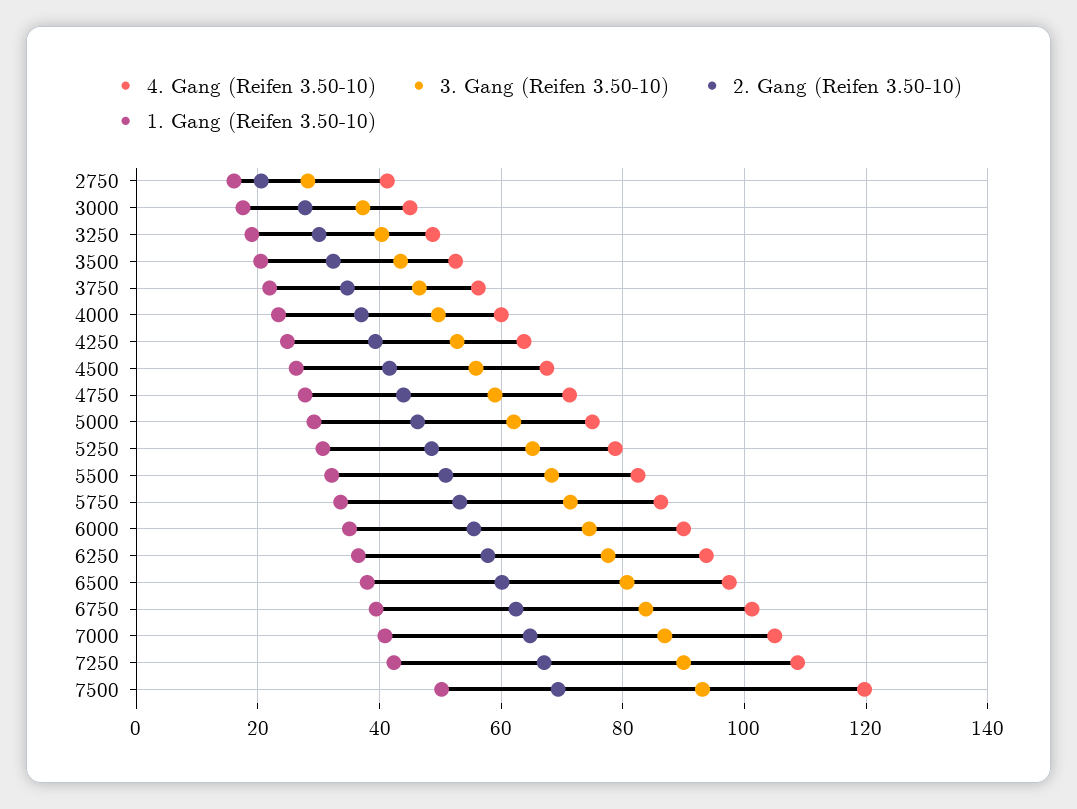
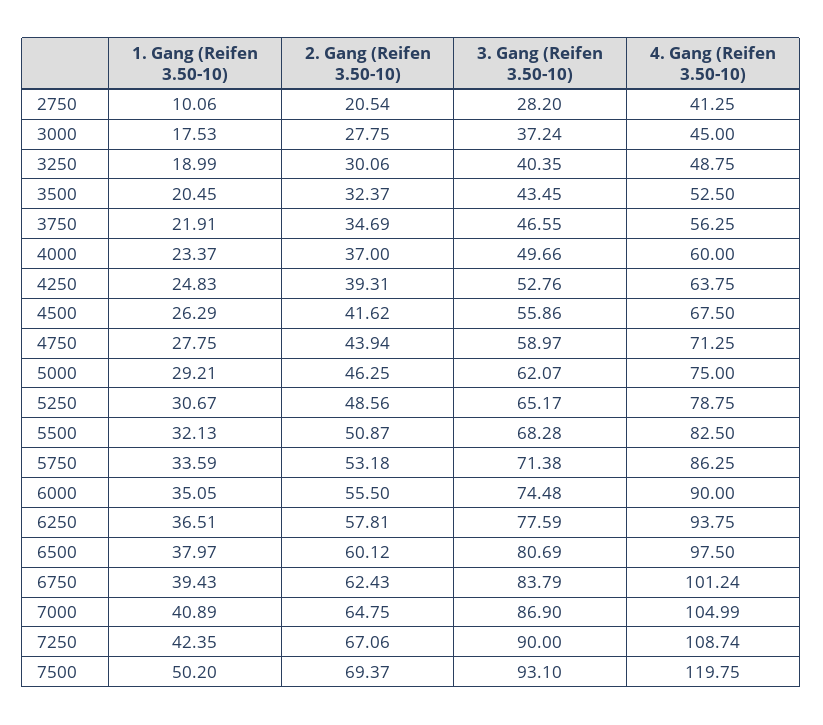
  {
    "4. Gang (Reifen 3.50-10)": {
      "2750": 41.25,
      "3000": 45,
      "3250": 48.75,
      "3500": 52.5,
      "3750": 56.25,
      "4000": 60,
      "4250": 63.75,
      "4500": 67.5,
      "4750": 71.25,
      "5000": 75,
      "5250": 78.75,
      "5500": 82.5,
      "5750": 86.25,
      "6000": 90,
      "6250": 93.75,
      "6500": 97.5,
      "6750": 101.24,
      "7000": 104.99,
      "7250": 108.74,
      "7500": 119.75
    },
    "3. Gang (Reifen 3.50-10)": {
      "2750": 28.2,
      "3000": 37.24,
      "3250": 40.35,
      "3500": 43.45,
      "3750": 46.55,
      "4000": 49.66,
      "4250": 52.76,
      "4500": 55.86,
      "4750": 58.97,
      "5000": 62.07,
      "5250": 65.17,
      "5500": 68.28,
      "5750": 71.38,
      "6000": 74.48,
      "6250": 77.59,
      "6500": 80.69,
      "6750": 83.79,
      "7000": 86.9,
      "7250": 90,
      "7500": 93.1
    },
    "2. Gang (Reifen 3.50-10)": {
      "2750": 20.54,
      "3000": 27.75,
      "3250": 30.06,
      "3500": 32.37,
      "3750": 34.69,
      "4000": 37,
      "4250": 39.31,
      "4500": 41.62,
      "4750": 43.94,
      "5000": 46.25,
      "5250": 48.56,
      "5500": 50.87,
      "5750": 53.18,
      "6000": 55.5,
      "6250": 57.81,
      "6500": 60.12,
      "6750": 62.43,
      "7000": 64.75,
      "7250": 67.06,
      "7500": 69.37
    },
    "1. Gang (Reifen 3.50-10)": {
-     "2750": 16,
+     "2750": 10.06,
      "3000": 17.53,
      "3250": 18.99,
      "3500": 20.45,
      "3750": 21.91,
      "4000": 23.37,
      "4250": 24.83,
      "4500": 26.29,
      "4750": 27.75,
      "5000": 29.21,
      "5250": 30.67,
      "5500": 32.13,
      "5750": 33.59,
      "6000": 35.05,
      "6250": 36.51,
      "6500": 37.97,
      "6750": 39.43,
      "7000": 40.89,
      "7250": 42.35,
      "7500": 50.2
    }
  }

